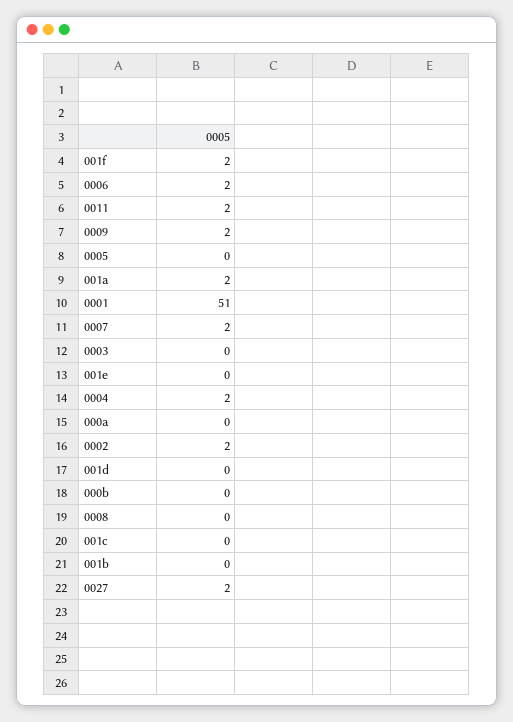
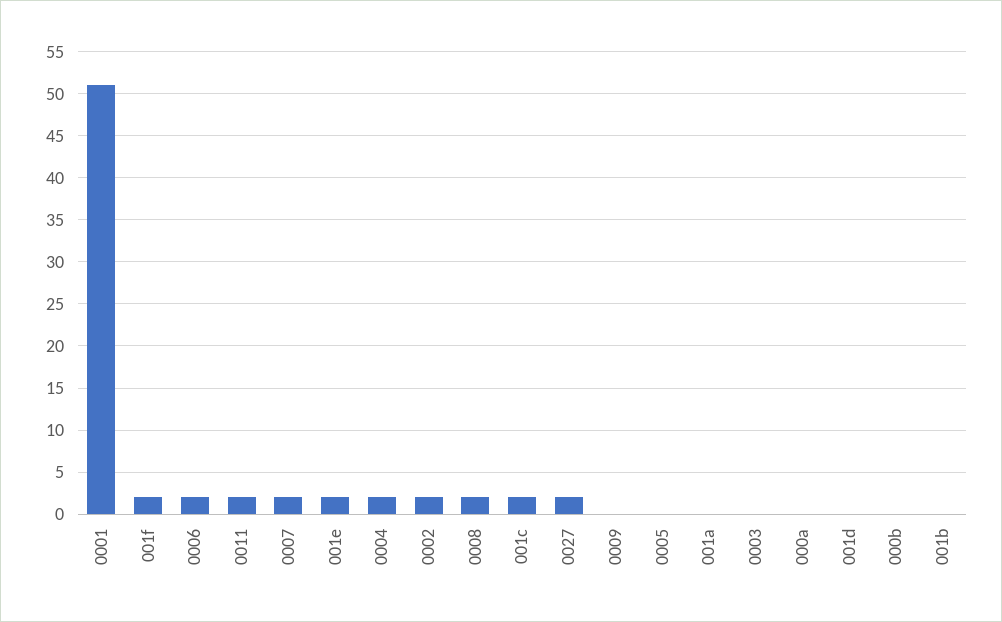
  {
    "001f": 2,
    "0006": 2,
    "0011": 2,
-   "0009": 2,
+   "0009": 0,
    "0005": 0,
-   "001a": 2,
+   "001a": 0,
    "0001": 51,
    "0007": 2,
    "0003": 0,
-   "001e": 0,
+   "001e": 2,
    "0004": 2,
    "000a": 0,
    "0002": 2,
    "001d": 0,
    "000b": 0,
-   "0008": 0,
+   "0008": 2,
-   "001c": 0,
+   "001c": 2,
    "001b": 0,
    "0027": 2
  }

